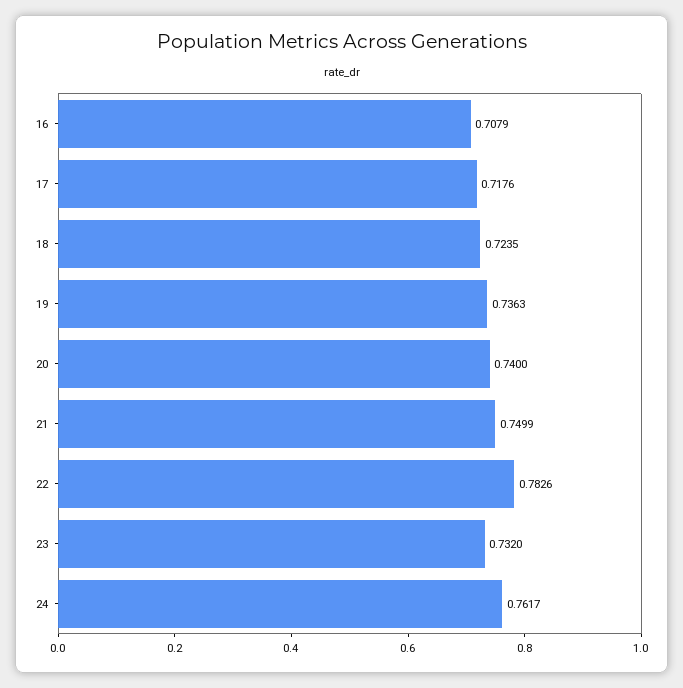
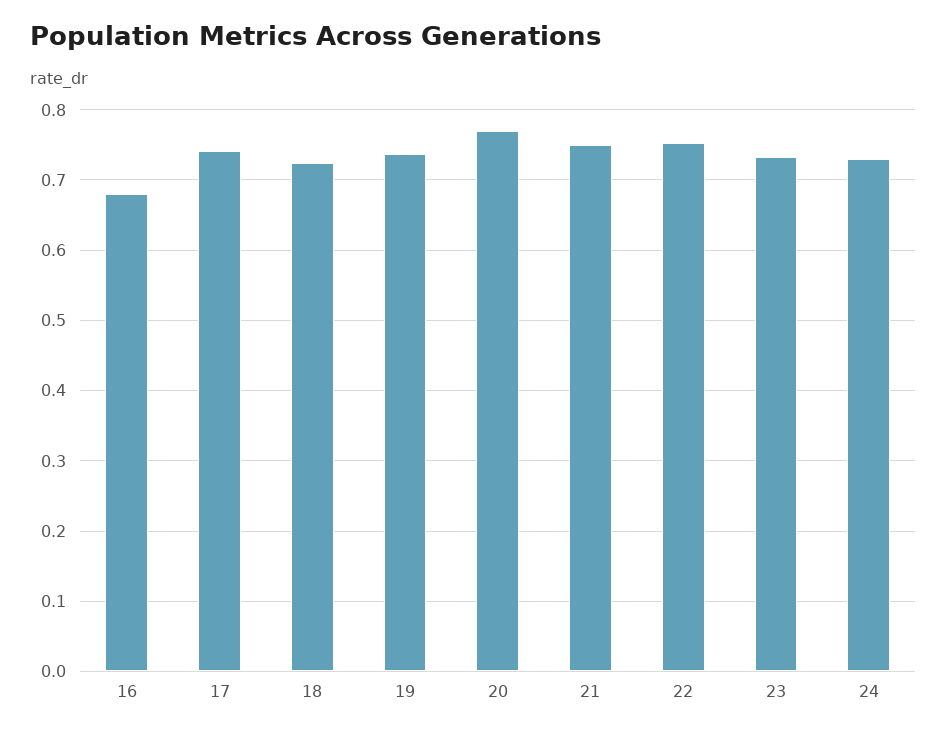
  {
-   "16": 0.7079,
+   "16": 0.68,
-   "17": 0.7176,
+   "17": 0.74,
    "18": 0.7235,
    "19": 0.7363,
-   "20": 0.74,
+   "20": 0.77,
    "21": 0.7499,
-   "22": 0.7826,
+   "22": 0.75,
    "23": 0.732,
-   "24": 0.7617
+   "24": 0.73
  }

